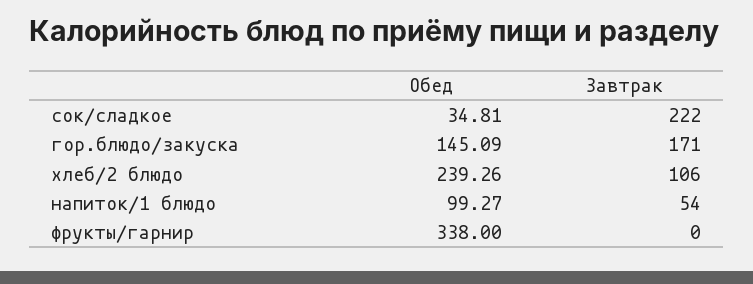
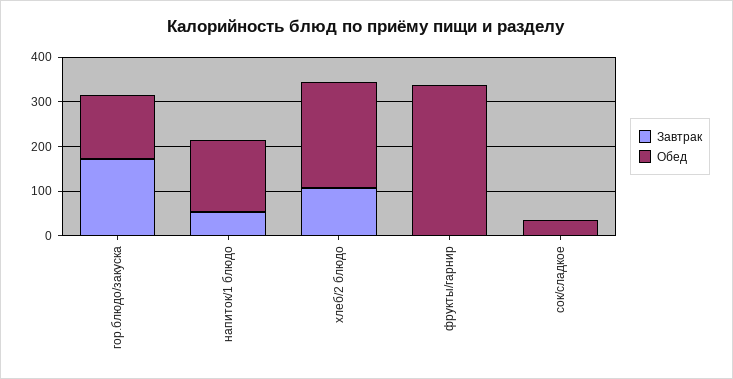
  {
    "Обед": {
      "сок/сладкое": 34.81,
      "гор.блюдо/закуска": 145.09,
      "хлеб/2 блюдо": 239.26,
-     "напиток/1 блюдо": 99.27,
+     "напиток/1 блюдо": 160,
      "фрукты/гарнир": 338
    },
    "Завтрак": {
-     "сок/сладкое": 222,
+     "сок/сладкое": 0,
      "гор.блюдо/закуска": 171,
      "хлеб/2 блюдо": 106,
      "напиток/1 блюдо": 54,
      "фрукты/гарнир": 0
    }
  }

